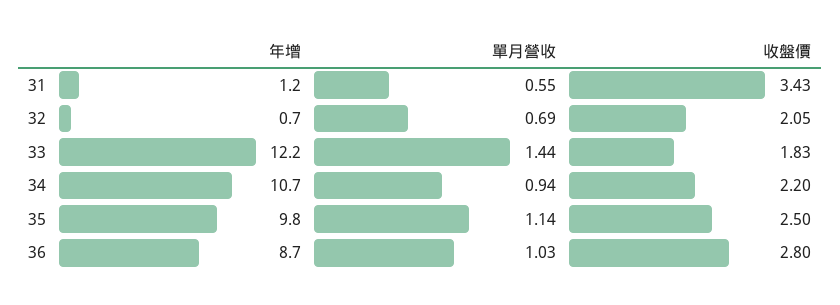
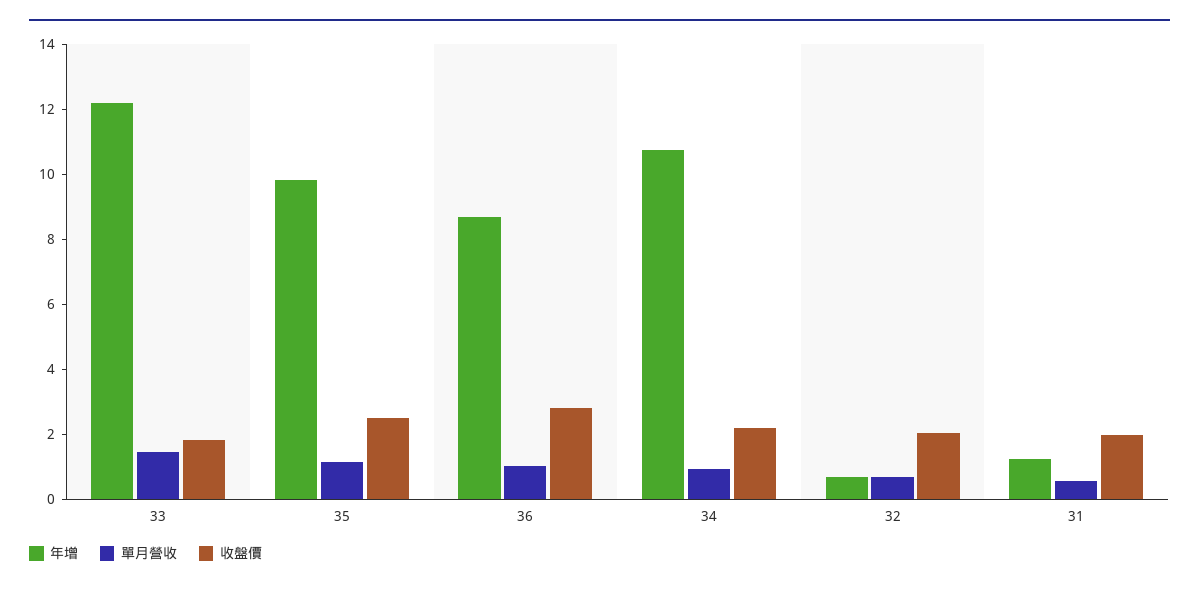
  {
    "年增": {
      "31": 1.2,
      "32": 0.7,
      "33": 12.2,
      "34": 10.7,
      "35": 9.8,
      "36": 8.7
    },
    "單月營收": {
      "31": 0.55,
      "32": 0.69,
      "33": 1.44,
      "34": 0.94,
      "35": 1.14,
      "36": 1.03
    },
    "收盤價": {
-     "31": 3.43,
+     "31": 2,
      "32": 2.05,
      "33": 1.83,
      "34": 2.2,
      "35": 2.5,
      "36": 2.8
    }
  }

